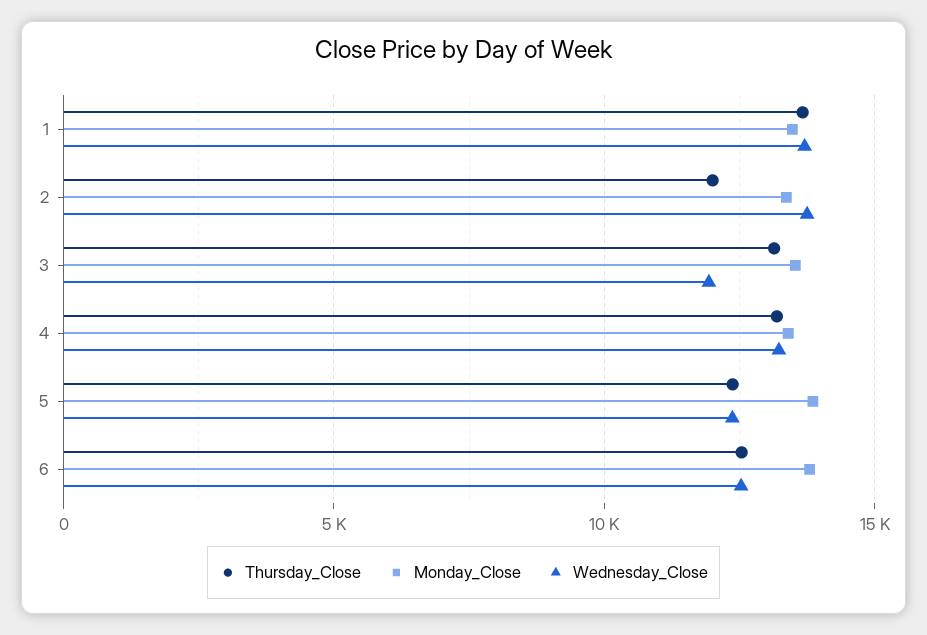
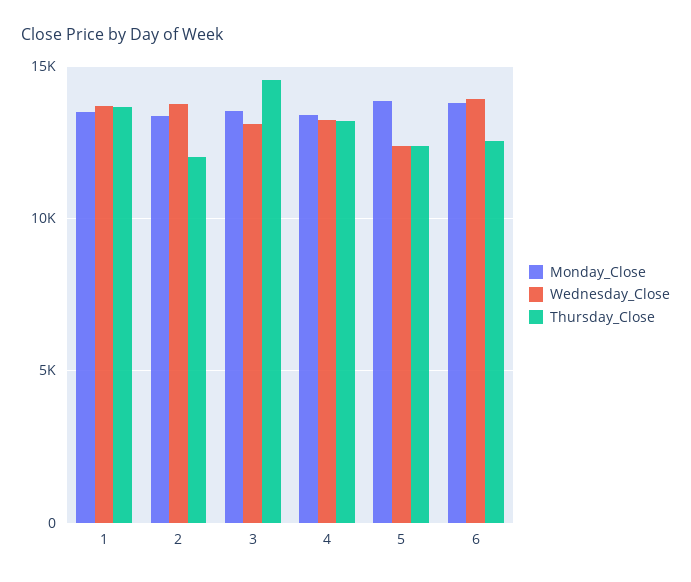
  {
    "Thursday_Close": {
      "1": 13500,
      "2": 12000,
-     "3": 13000,
+     "3": 14500,
      "4": 13000,
      "5": 12500,
      "6": 12500
    },
    "Monday_Close": {
      "1": 13500,
      "2": 13500,
      "3": 13500,
      "4": 13500,
      "5": 14000,
      "6": 14000
    },
    "Wednesday_Close": {
      "1": 13500,
      "2": 13500,
-     "3": 12000,
+     "3": 13000,
      "4": 13000,
      "5": 12500,
-     "6": 12500
+     "6": 14000
    }
  }

